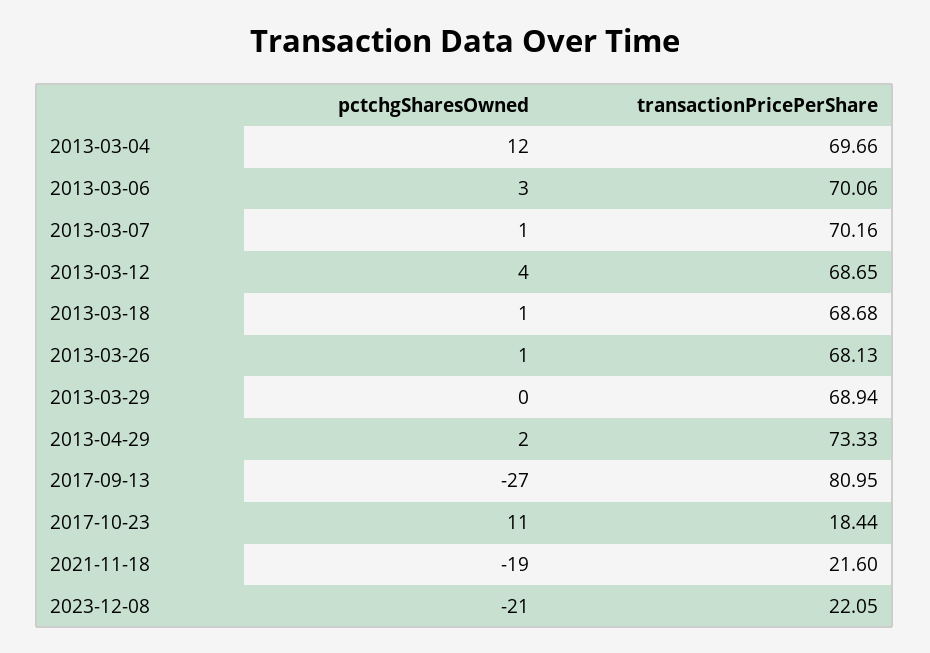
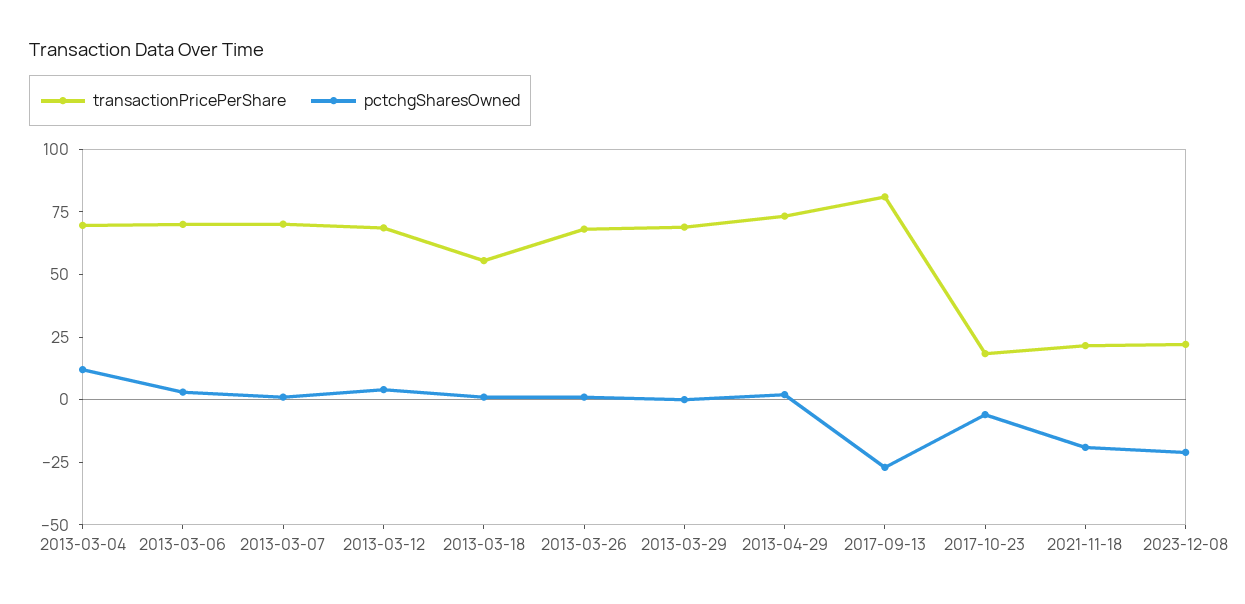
  {
    "pctchgSharesOwned": {
      "2013-03-04": 12,
      "2013-03-06": 3,
      "2013-03-07": 1,
      "2013-03-12": 4,
      "2013-03-18": 1,
      "2013-03-26": 1,
      "2013-03-29": 0,
      "2013-04-29": 2,
      "2017-09-13": -27,
-     "2017-10-23": 11,
+     "2017-10-23": -5,
      "2021-11-18": -19,
      "2023-12-08": -21
    },
    "transactionPricePerShare": {
      "2013-03-04": 69.66,
      "2013-03-06": 70.06,
      "2013-03-07": 70.16,
      "2013-03-12": 68.65,
-     "2013-03-18": 68.68,
+     "2013-03-18": 55,
      "2013-03-26": 68.13,
      "2013-03-29": 68.94,
      "2013-04-29": 73.33,
      "2017-09-13": 80.95,
      "2017-10-23": 18.44,
      "2021-11-18": 21.6,
      "2023-12-08": 22.05
    }
  }

